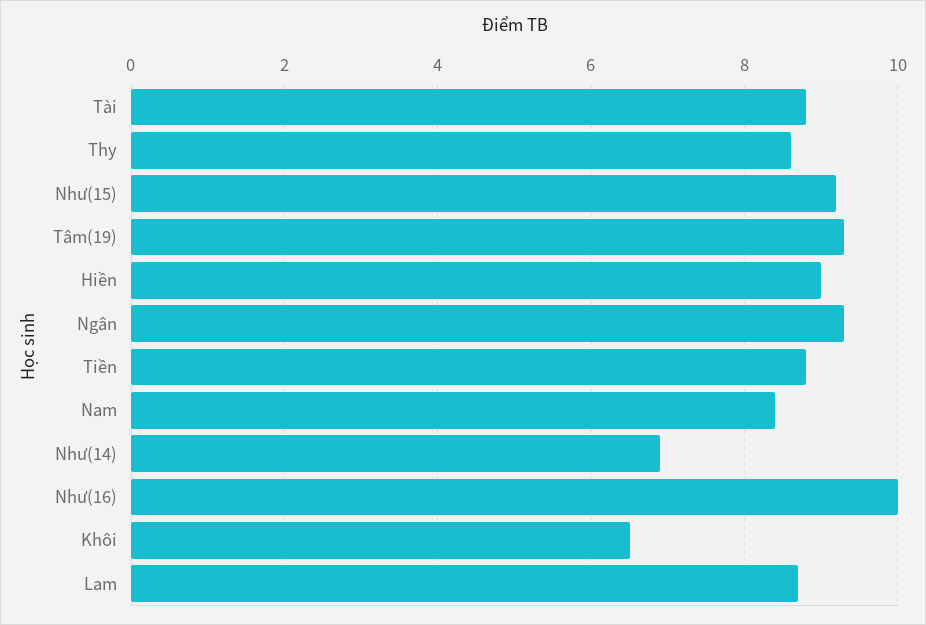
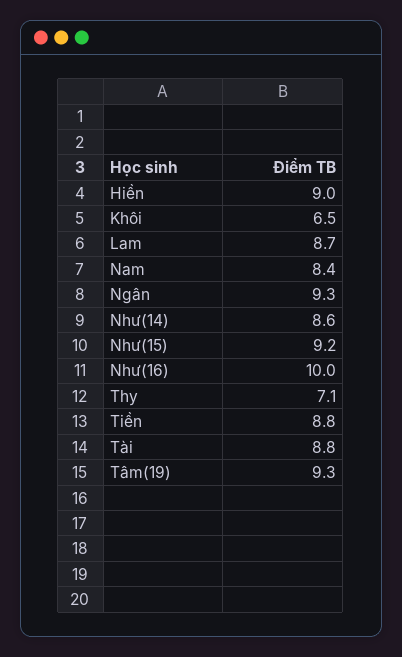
  {
    "Tài": 8.8,
-   "Thy": 8.5,
+   "Thy": 7.1,
    "Như(15)": 9.2,
    "Tâm(19)": 9.3,
    "Hiền": 9,
    "Ngân": 9.3,
    "Tiền": 8.8,
    "Nam": 8.4,
-   "Như(14)": 7,
+   "Như(14)": 8.6,
    "Như(16)": 10,
    "Khôi": 6.5,
    "Lam": 8.7
  }

